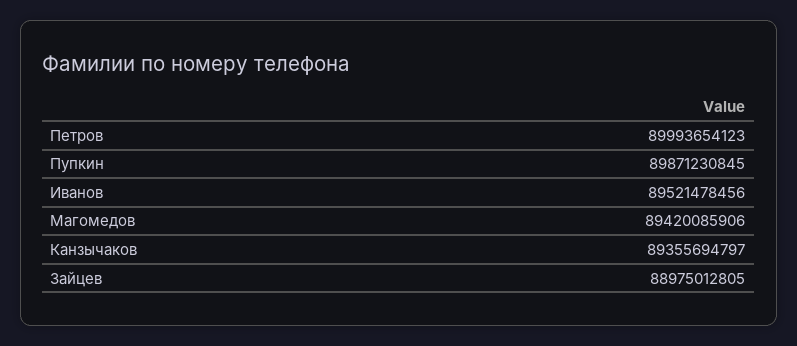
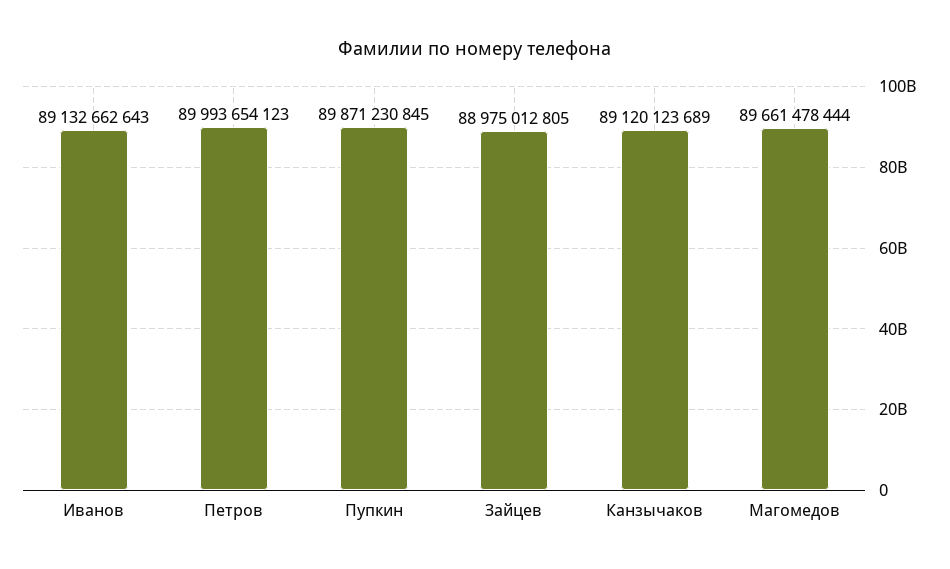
  {
    "Петров": 89993654123,
    "Пупкин": 89871230845,
-   "Иванов": 89521478456,
+   "Иванов": 89132662643,
-   "Магомедов": 89420085906,
+   "Магомедов": 89661478444,
-   "Канзычаков": 89355694797,
+   "Канзычаков": 89120123689,
    "Зайцев": 88975012805
  }

